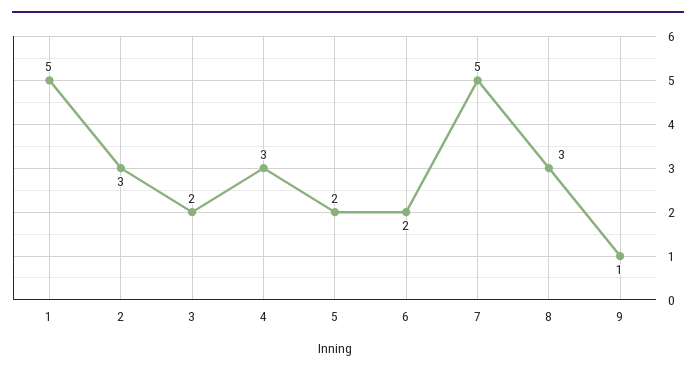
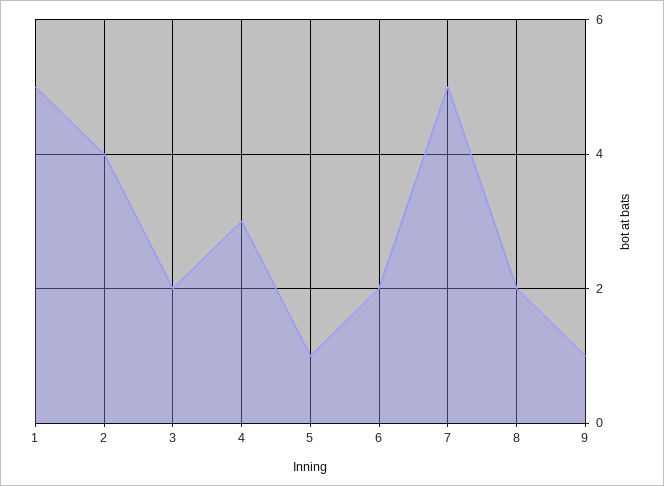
  {
    "1": 5,
-   "2": 3,
+   "2": 4,
    "3": 2,
    "4": 3,
-   "5": 2,
+   "5": 1,
    "6": 2,
    "7": 5,
-   "8": 3,
+   "8": 2,
    "9": 1
  }

